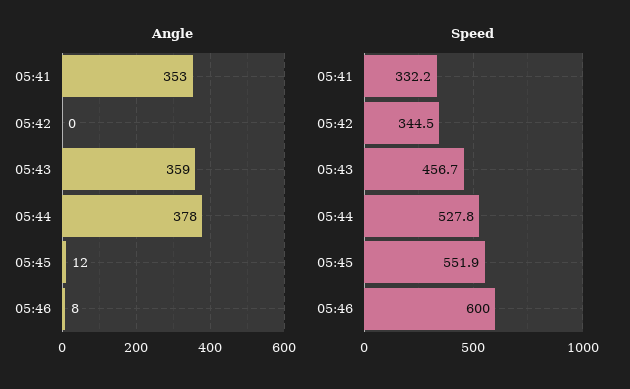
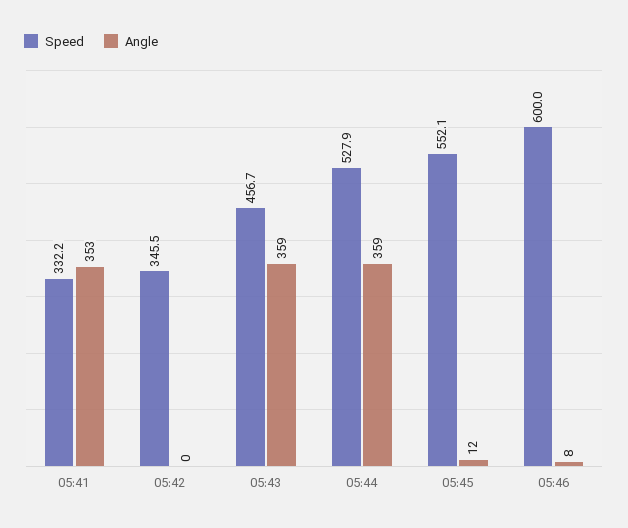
  {
    "Angle": {
      "05:41": 353,
      "05:42": 0,
      "05:43": 359,
-     "05:44": 378,
+     "05:44": 359,
      "05:45": 12,
      "05:46": 8
    },
    "Speed": {
      "05:41": 332.2,
-     "05:42": 344.5,
+     "05:42": 345.5,
      "05:43": 456.7,
-     "05:44": 527.8,
+     "05:44": 527.9,
-     "05:45": 551.9,
+     "05:45": 552.1,
      "05:46": 600
    }
  }

